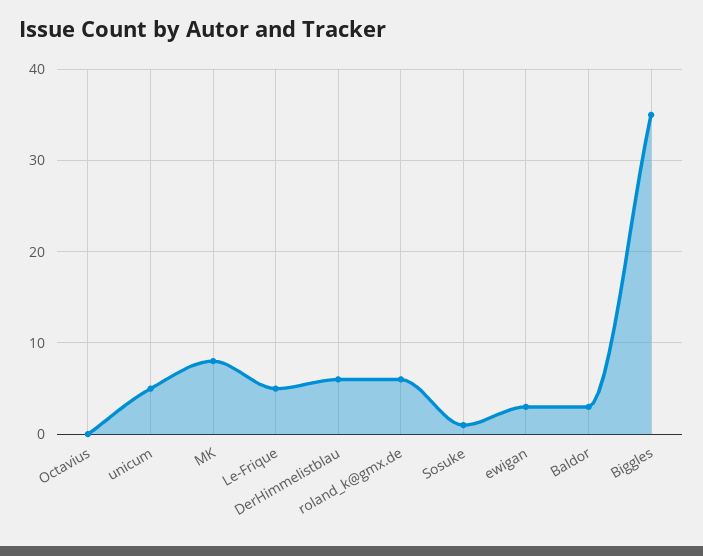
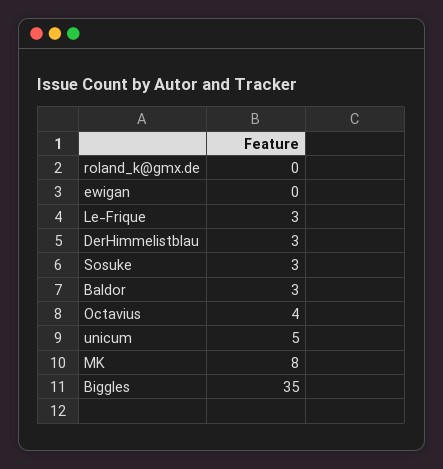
  {
-   "Octavius": 0,
+   "Octavius": 4,
    "unicum": 5,
    "MK": 8,
-   "Le-Frique": 5,
+   "Le-Frique": 3,
-   "DerHimmelistblau": 6,
+   "DerHimmelistblau": 3,
-   "roland_k@gmx.de": 6,
+   "roland_k@gmx.de": 0,
-   "Sosuke": 1,
+   "Sosuke": 3,
-   "ewigan": 3,
+   "ewigan": 0,
    "Baldor": 3,
    "Biggles": 35
  }

